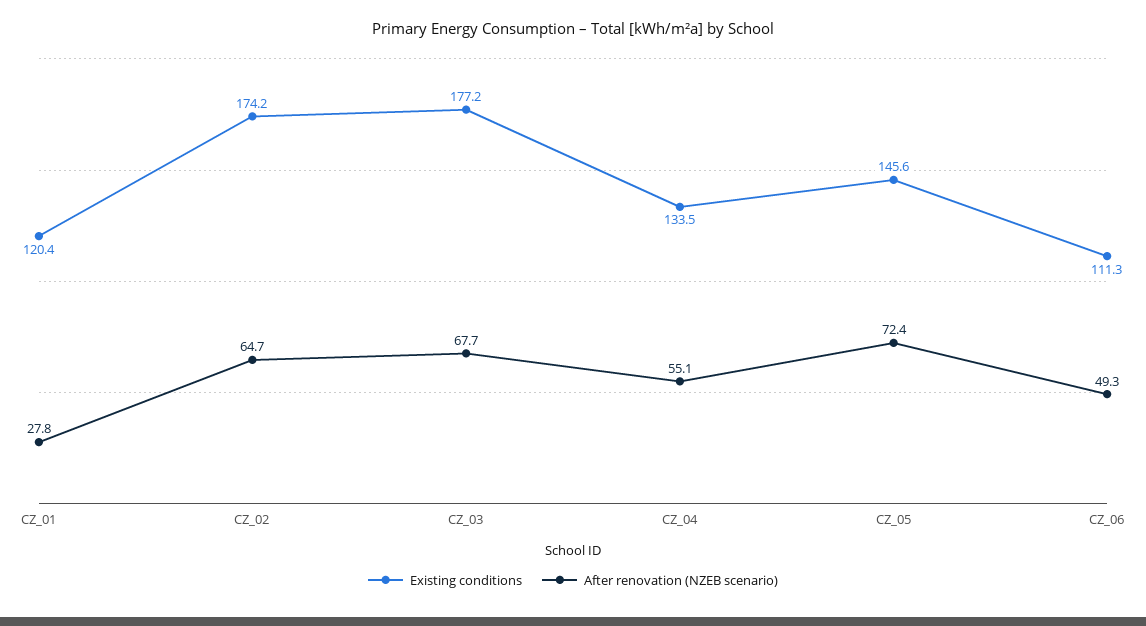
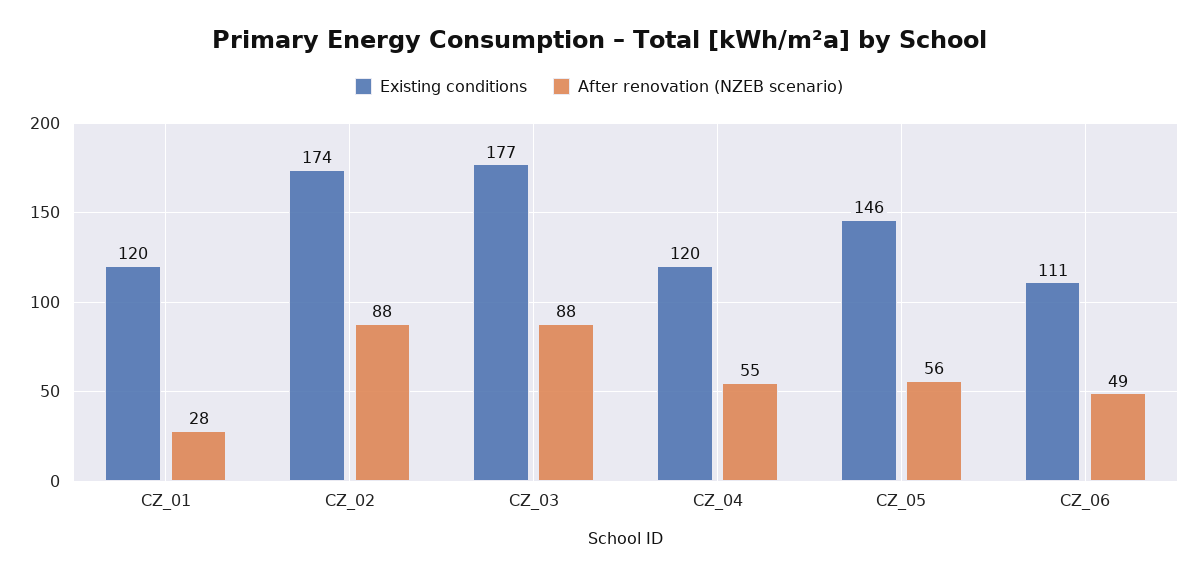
  {
    "Existing conditions": {
      "CZ_01": 120.4,
      "CZ_02": 174.2,
      "CZ_03": 177.2,
-     "CZ_04": 133.5,
+     "CZ_04": 120,
      "CZ_05": 145.6,
      "CZ_06": 111.3
    },
    "After renovation (NZEB scenario)": {
      "CZ_01": 27.8,
-     "CZ_02": 64.7,
+     "CZ_02": 88,
-     "CZ_03": 67.7,
+     "CZ_03": 88,
      "CZ_04": 55.1,
-     "CZ_05": 72.4,
+     "CZ_05": 56,
      "CZ_06": 49.3
    }
  }

